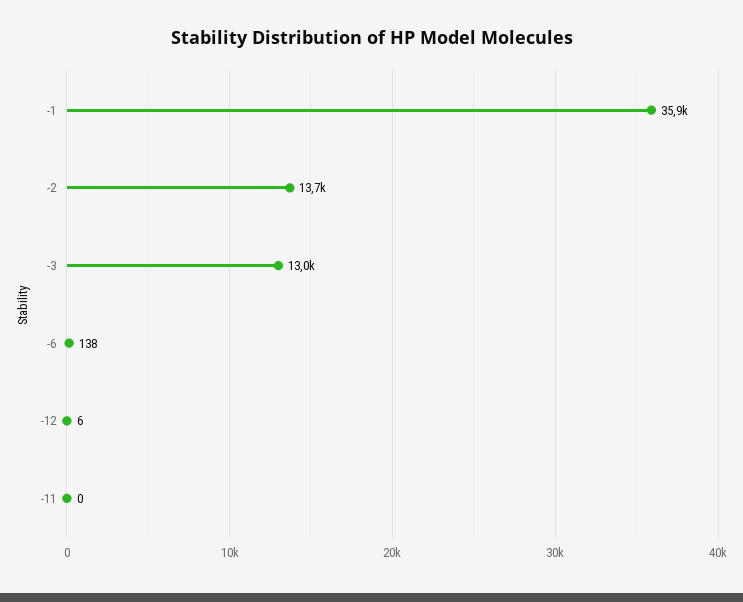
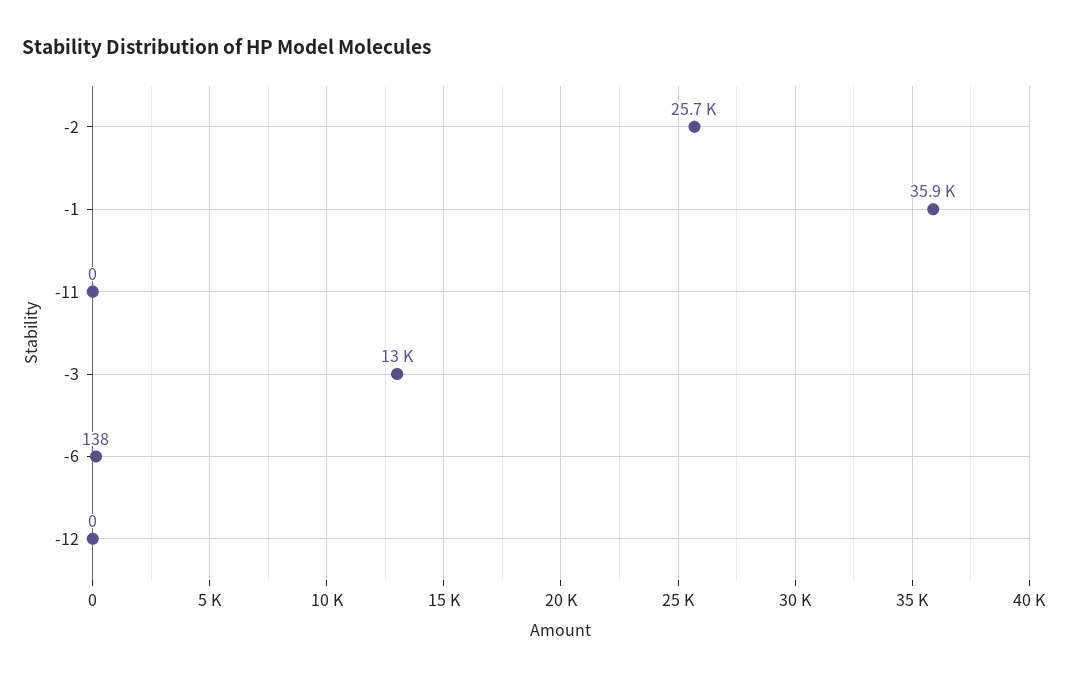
  {
    "-1": 35900,
-   "-2": 13700,
+   "-2": 25700,
    "-3": 13000,
    "-6": 138,
-   "-12": 6,
+   "-12": 0,
    "-11": 0
  }

